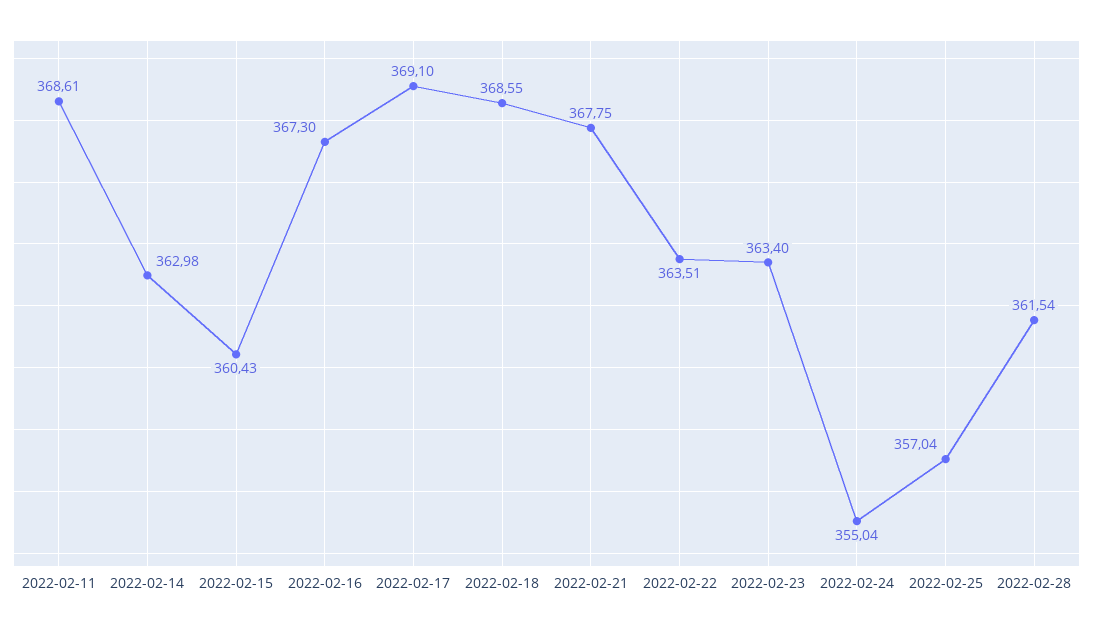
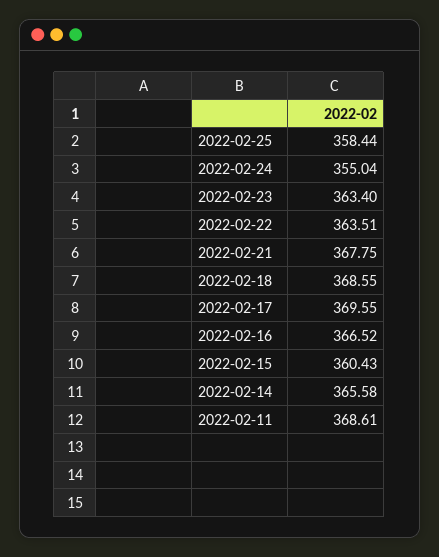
  {
    "2022-02-11": 368.61,
-   "2022-02-14": 362.98,
+   "2022-02-14": 365.58,
    "2022-02-15": 360.43,
-   "2022-02-16": 367.3,
+   "2022-02-16": 366.52,
-   "2022-02-17": 369.1,
+   "2022-02-17": 369.55,
    "2022-02-18": 368.55,
    "2022-02-21": 367.75,
    "2022-02-22": 363.51,
    "2022-02-23": 363.4,
    "2022-02-24": 355.04,
-   "2022-02-25": 357.04,
+   "2022-02-25": 358.44
-   "2022-02-28": 361.54
  }

